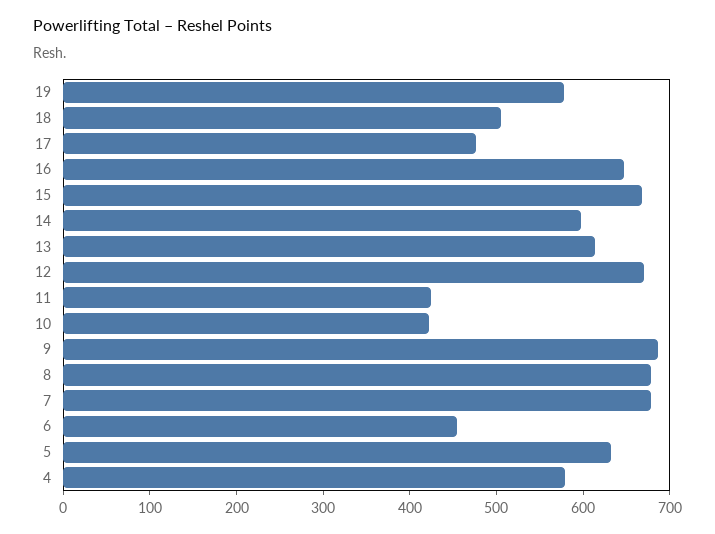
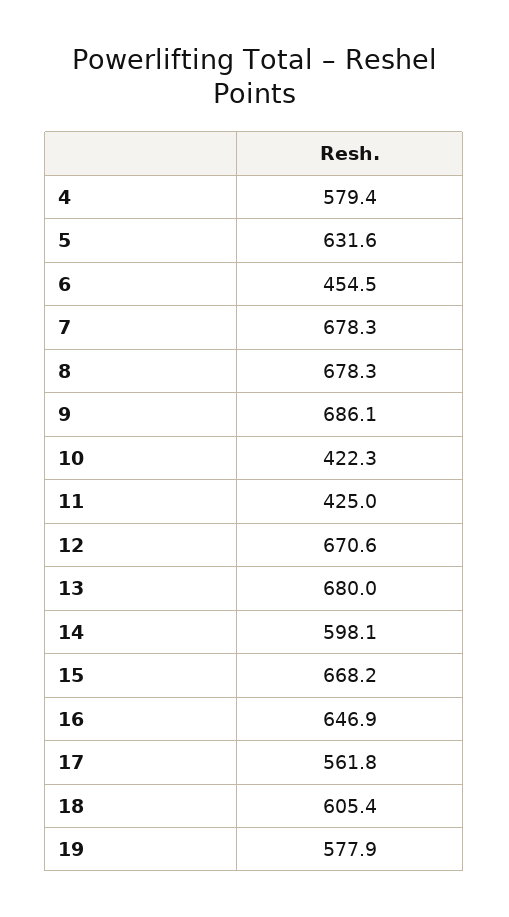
  {
    "19": 577.9,
-   "18": 500,
+   "18": 605.4,
-   "17": 480,
+   "17": 561.8,
    "16": 646.9,
    "15": 668.2,
    "14": 598.1,
-   "13": 620,
+   "13": 680,
    "12": 670.6,
    "11": 425,
    "10": 422.3,
    "9": 686.1,
    "8": 678.3,
    "7": 678.3,
    "6": 454.5,
    "5": 631.6,
    "4": 579.4
  }

